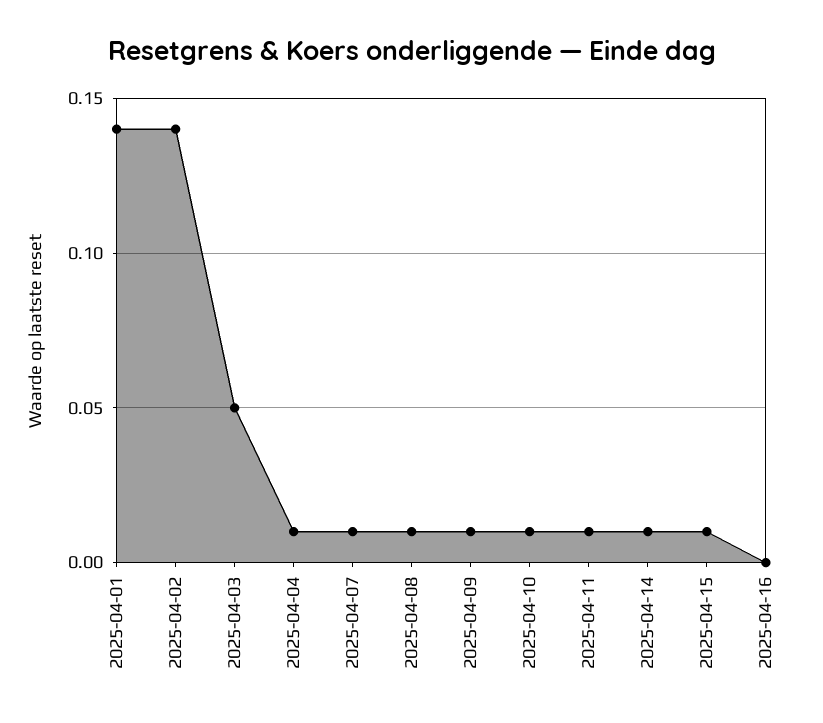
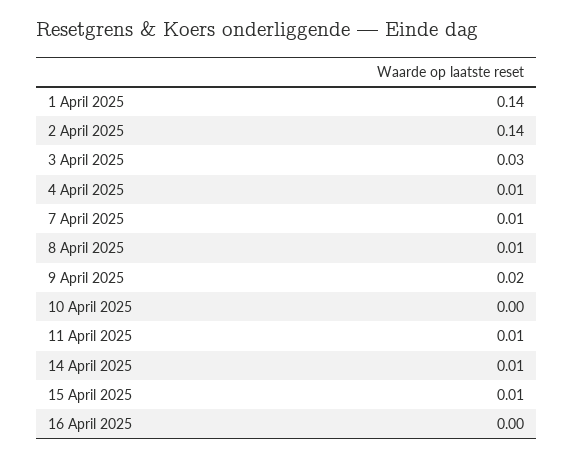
  {
    "2025-04-01": 0.14,
    "2025-04-02": 0.14,
-   "2025-04-03": 0.05,
+   "2025-04-03": 0.03,
    "2025-04-04": 0.01,
    "2025-04-07": 0.01,
    "2025-04-08": 0.01,
-   "2025-04-09": 0.01,
+   "2025-04-09": 0.02,
-   "2025-04-10": 0.01,
+   "2025-04-10": 0,
    "2025-04-11": 0.01,
    "2025-04-14": 0.01,
    "2025-04-15": 0.01,
    "2025-04-16": 0
  }

